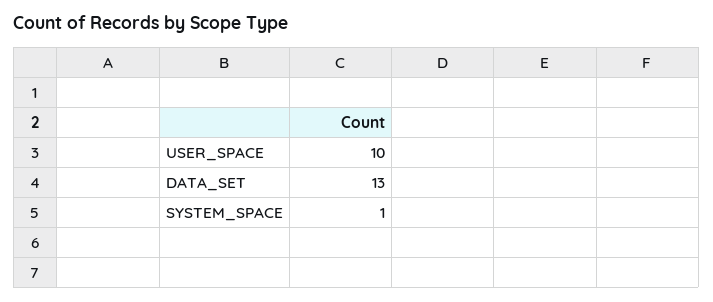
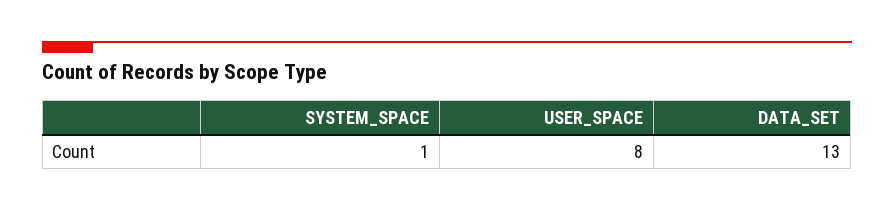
  {
-   "USER_SPACE": 10,
+   "USER_SPACE": 8,
    "DATA_SET": 13,
    "SYSTEM_SPACE": 1
  }

